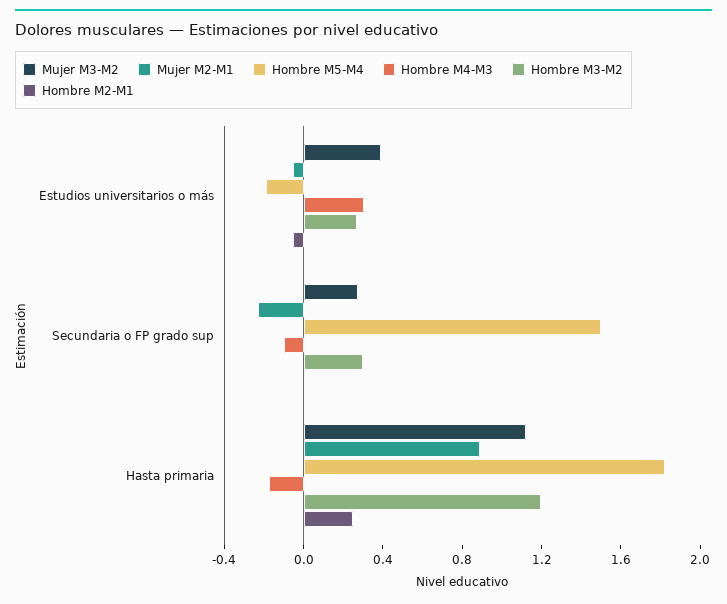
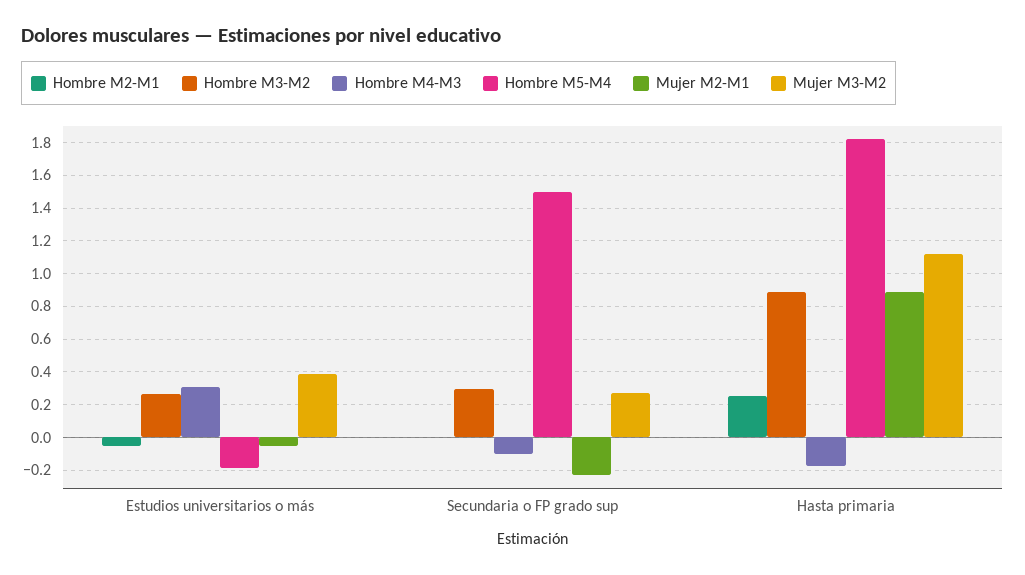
  {
    "Mujer M3-M2": {
      "Estudios universitarios o más": 0.4,
      "Secundaria o FP grado sup": 0.25,
      "Hasta primaria": 1.1
    },
    "Mujer M2-M1": {
      "Estudios universitarios o más": -0.05,
      "Secundaria o FP grado sup": -0.25,
      "Hasta primaria": 0.9
    },
    "Hombre M5-M4": {
      "Estudios universitarios o más": -0.2,
      "Secundaria o FP grado sup": 1.5,
      "Hasta primaria": 1.8
    },
    "Hombre M4-M3": {
      "Estudios universitarios o más": 0.3,
      "Secundaria o FP grado sup": -0.1,
      "Hasta primaria": -0.15
    },
    "Hombre M3-M2": {
      "Estudios universitarios o más": 0.25,
      "Secundaria o FP grado sup": 0.3,
-     "Hasta primaria": 1.2
+     "Hasta primaria": 0.9
    },
    "Hombre M2-M1": {
      "Estudios universitarios o más": -0.05,
      "Secundaria o FP grado sup": 0,
      "Hasta primaria": 0.25
    }
  }

